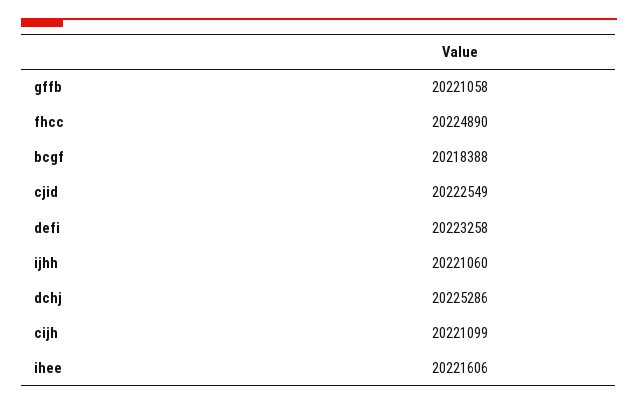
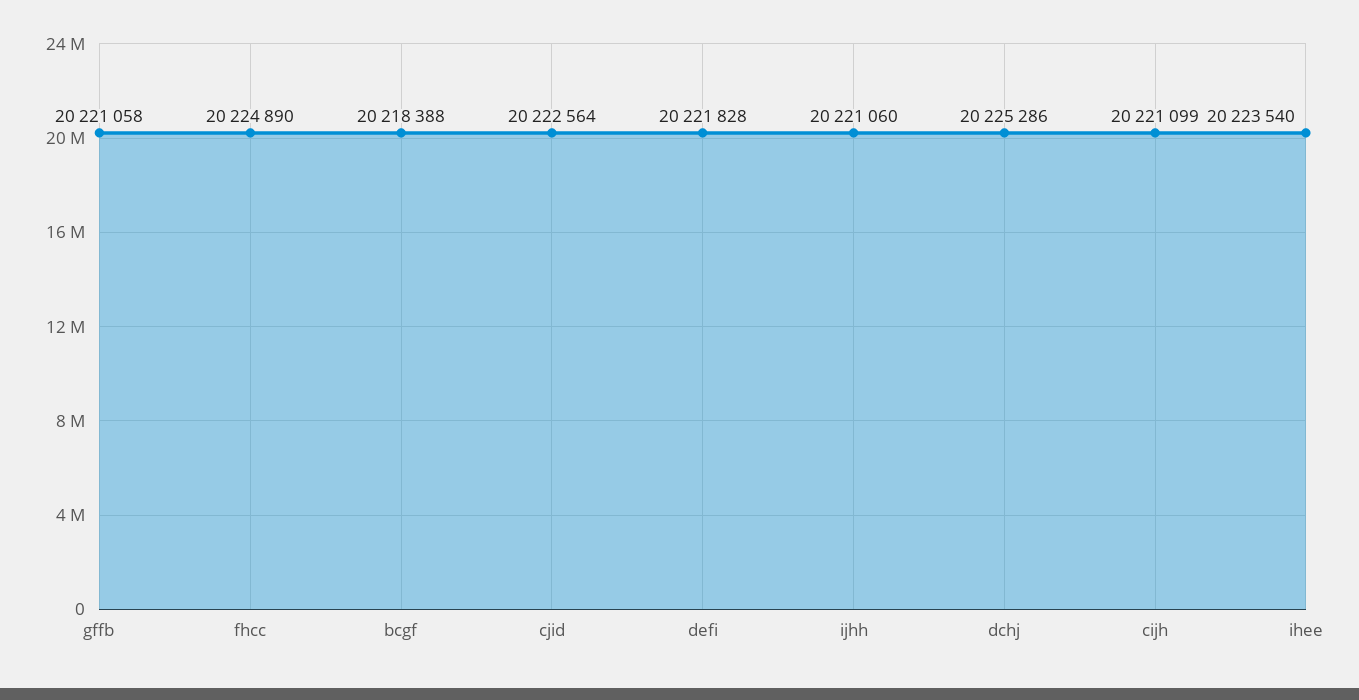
  {
    "gffb": 20221058,
    "fhcc": 20224890,
    "bcgf": 20218388,
-   "cjid": 20222549,
+   "cjid": 20222564,
-   "defi": 20223258,
+   "defi": 20221828,
    "ijhh": 20221060,
    "dchj": 20225286,
    "cijh": 20221099,
-   "ihee": 20221606
+   "ihee": 20223540
  }

